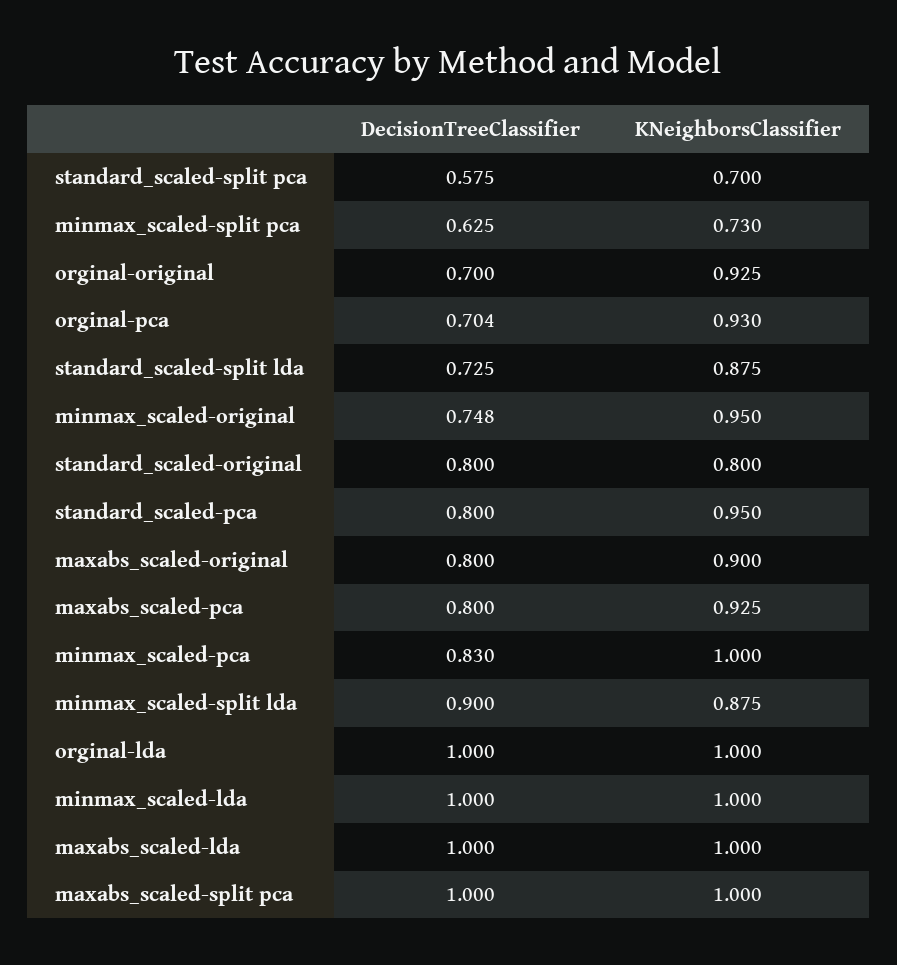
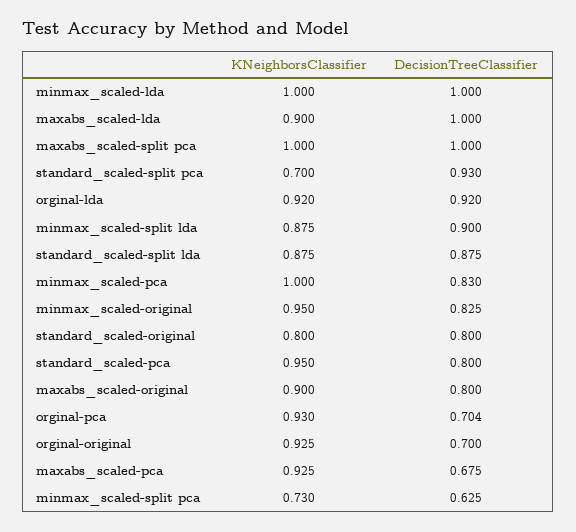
  {
    "DecisionTreeClassifier": {
-     "standard_scaled-split pca": 0.575,
+     "standard_scaled-split pca": 0.93,
      "minmax_scaled-split pca": 0.625,
      "orginal-original": 0.7,
      "orginal-pca": 0.704,
-     "standard_scaled-split lda": 0.725,
+     "standard_scaled-split lda": 0.875,
-     "minmax_scaled-original": 0.748,
+     "minmax_scaled-original": 0.825,
      "standard_scaled-original": 0.8,
      "standard_scaled-pca": 0.8,
      "maxabs_scaled-original": 0.8,
-     "maxabs_scaled-pca": 0.8,
+     "maxabs_scaled-pca": 0.675,
      "minmax_scaled-pca": 0.83,
      "minmax_scaled-split lda": 0.9,
-     "orginal-lda": 1,
+     "orginal-lda": 0.92,
      "minmax_scaled-lda": 1,
      "maxabs_scaled-lda": 1,
      "maxabs_scaled-split pca": 1
    },
    "KNeighborsClassifier": {
      "standard_scaled-split pca": 0.7,
      "minmax_scaled-split pca": 0.73,
      "orginal-original": 0.925,
      "orginal-pca": 0.93,
      "standard_scaled-split lda": 0.875,
      "minmax_scaled-original": 0.95,
      "standard_scaled-original": 0.8,
      "standard_scaled-pca": 0.95,
      "maxabs_scaled-original": 0.9,
      "maxabs_scaled-pca": 0.925,
      "minmax_scaled-pca": 1,
      "minmax_scaled-split lda": 0.875,
-     "orginal-lda": 1,
+     "orginal-lda": 0.92,
      "minmax_scaled-lda": 1,
-     "maxabs_scaled-lda": 1,
+     "maxabs_scaled-lda": 0.9,
      "maxabs_scaled-split pca": 1
    }
  }

